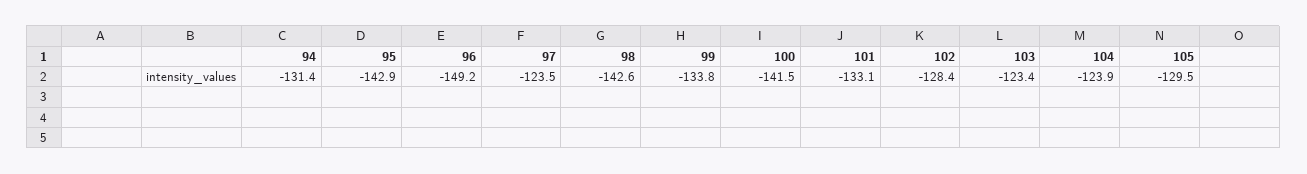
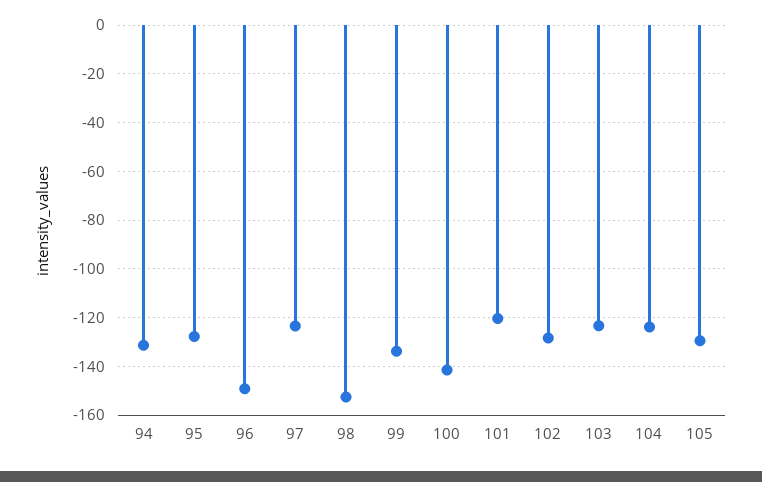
  {
    "94": -131.4,
-   "95": -142.9,
+   "95": -127.5,
    "96": -149.2,
    "97": -123.5,
-   "98": -142.6,
+   "98": -152.5,
    "99": -133.8,
    "100": -141.5,
-   "101": -133.1,
+   "101": -120,
    "102": -128.4,
    "103": -123.4,
    "104": -123.9,
    "105": -129.5
  }

